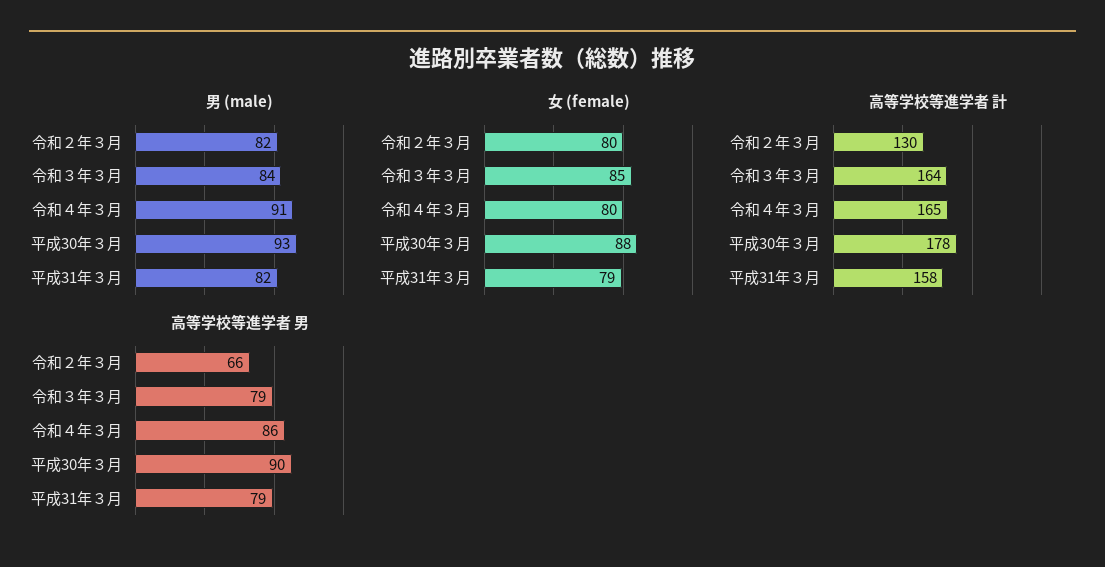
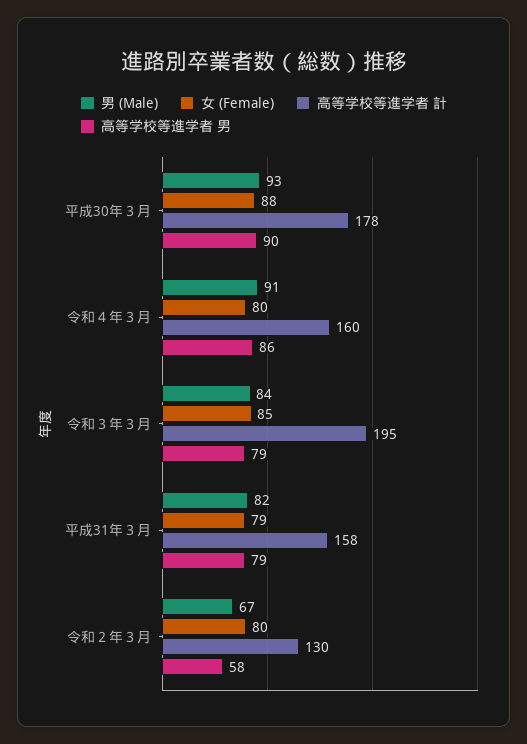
  {
    "男 (male)": {
-     "令和２年３月": 82,
+     "令和２年３月": 67,
      "令和３年３月": 84,
      "令和４年３月": 91,
      "平成30年３月": 93,
      "平成31年３月": 82
    },
    "女 (female)": {
      "令和２年３月": 80,
      "令和３年３月": 85,
      "令和４年３月": 80,
      "平成30年３月": 88,
      "平成31年３月": 79
    },
    "高等学校等進学者 計": {
      "令和２年３月": 130,
-     "令和３年３月": 164,
+     "令和３年３月": 195,
-     "令和４年３月": 165,
+     "令和４年３月": 160,
      "平成30年３月": 178,
      "平成31年３月": 158
    },
    "高等学校等進学者 男": {
-     "令和２年３月": 66,
+     "令和２年３月": 58,
      "令和３年３月": 79,
      "令和４年３月": 86,
      "平成30年３月": 90,
      "平成31年３月": 79
    }
  }

